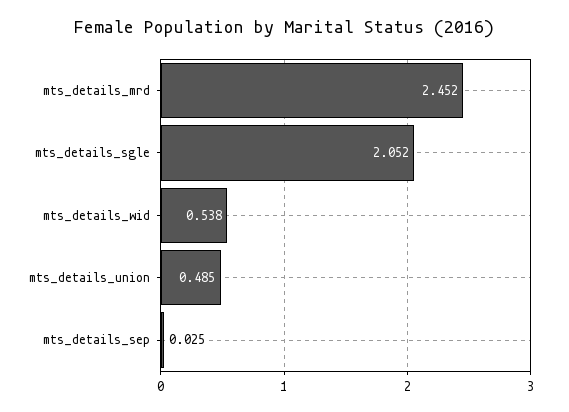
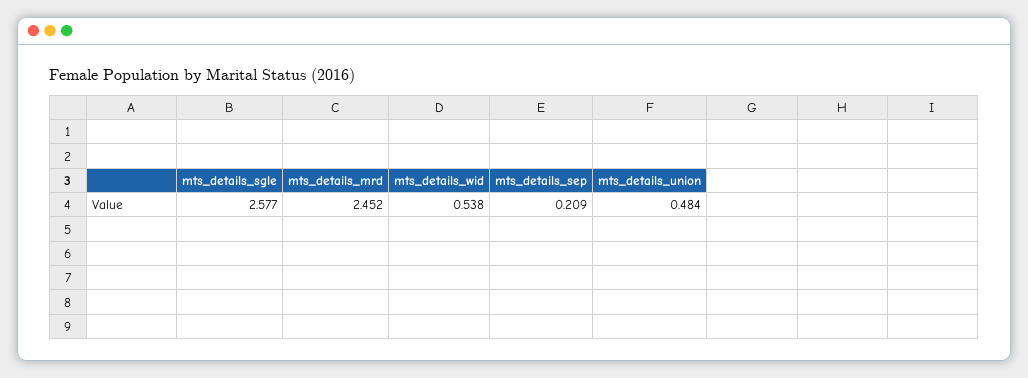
  {
    "mts_details_mrd": 2.452,
-   "mts_details_sgle": 2.052,
+   "mts_details_sgle": 2.577,
    "mts_details_wid": 0.538,
-   "mts_details_union": 0.485,
+   "mts_details_union": 0.484,
-   "mts_details_sep": 0.025
+   "mts_details_sep": 0.209
  }

